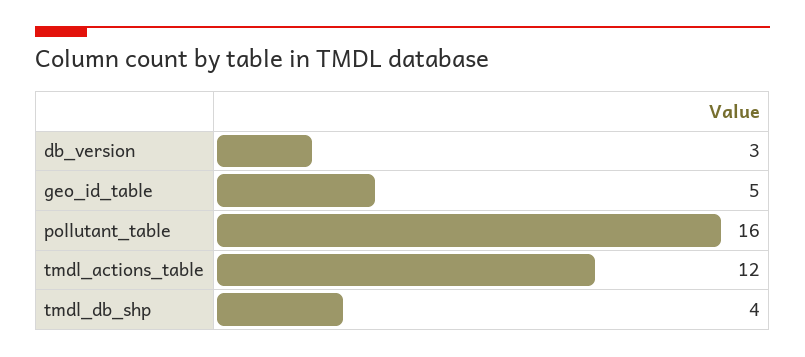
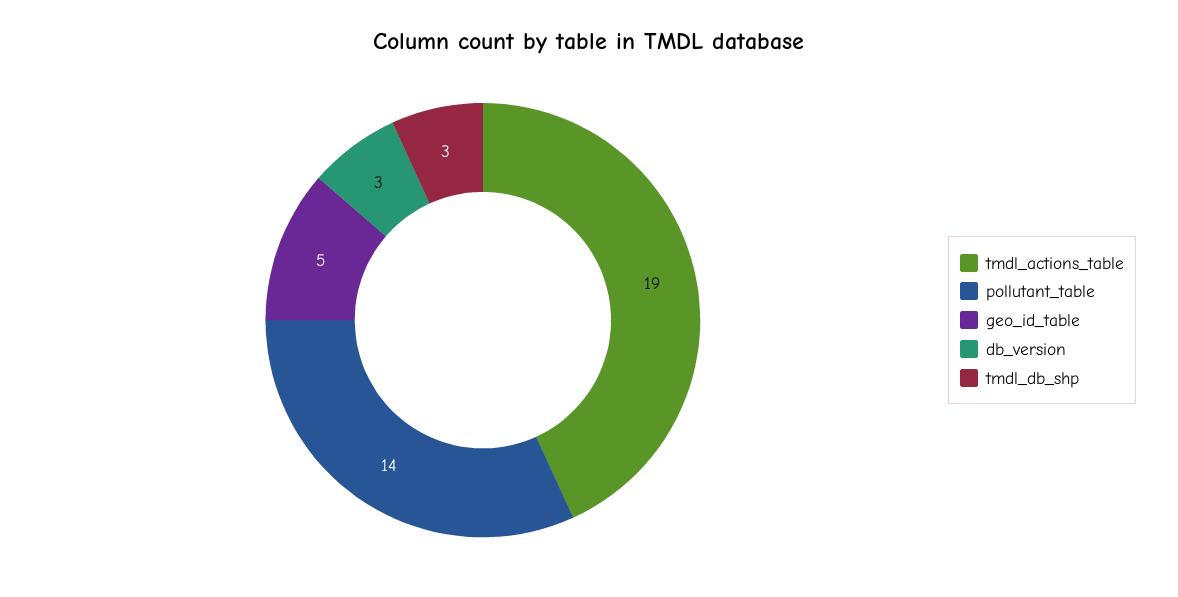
  {
    "db_version": 3,
    "geo_id_table": 5,
-   "pollutant_table": 16,
+   "pollutant_table": 14,
-   "tmdl_actions_table": 12,
+   "tmdl_actions_table": 19,
-   "tmdl_db_shp": 4
+   "tmdl_db_shp": 3
  }

